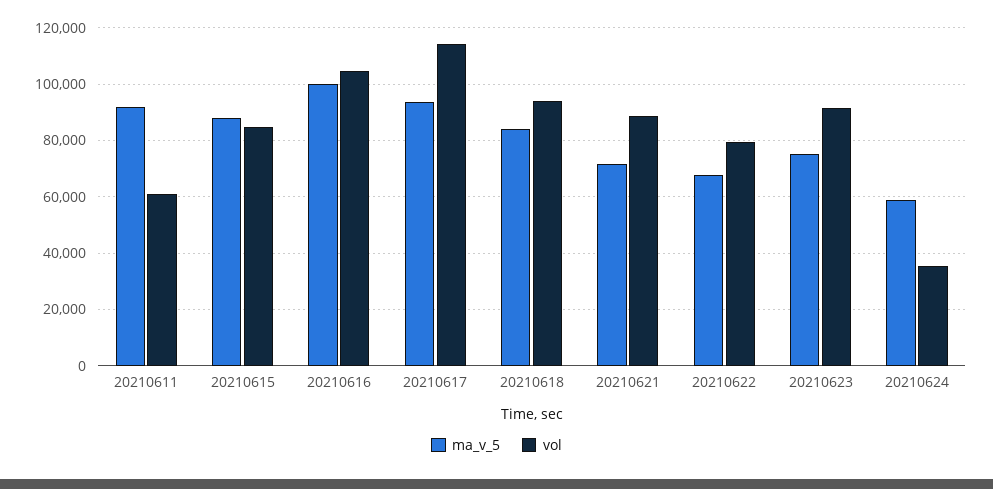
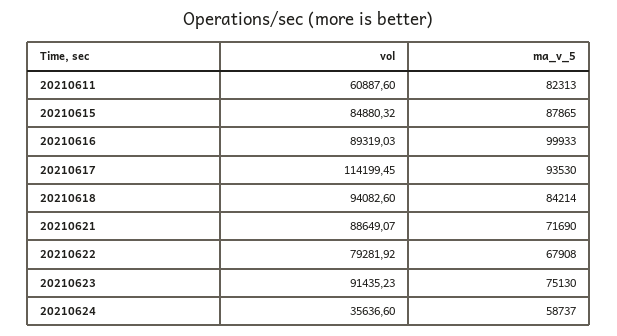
  {
    "ma_v_5": {
-     "20210611": 92500,
+     "20210611": 82313,
      "20210615": 87865,
      "20210616": 99933,
      "20210617": 93530,
      "20210618": 84214,
      "20210621": 71690,
      "20210622": 67908,
      "20210623": 75130,
      "20210624": 58737
    },
    "vol": {
      "20210611": 60887.6,
      "20210615": 84880.32,
-     "20210616": 105000,
+     "20210616": 89319.03,
      "20210617": 114199.45,
      "20210618": 94082.6,
      "20210621": 88649.07,
      "20210622": 79281.92,
      "20210623": 91435.23,
      "20210624": 35636.6
    }
  }

